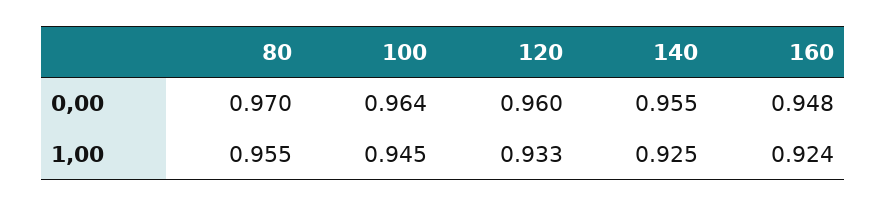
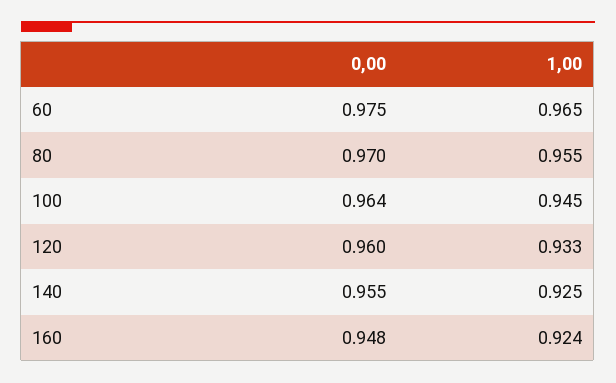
  {
    "80": {
      "0,00": 0.97,
      "1,00": 0.955
    },
    "100": {
      "0,00": 0.964,
      "1,00": 0.945
    },
    "120": {
      "0,00": 0.96,
      "1,00": 0.933
    },
    "140": {
      "0,00": 0.955,
      "1,00": 0.925
    },
    "160": {
      "0,00": 0.948,
      "1,00": 0.924
-   }
+   },
+   "60": {
+     "0,00": 0.975,
+     "1,00": 0.965
+   }
  }

